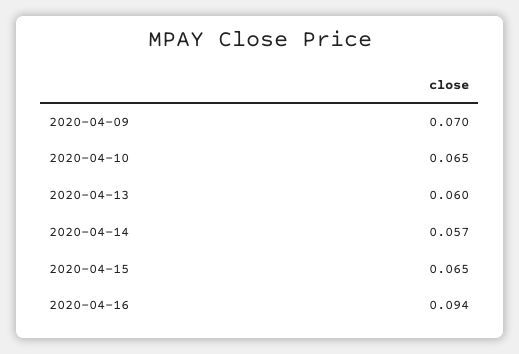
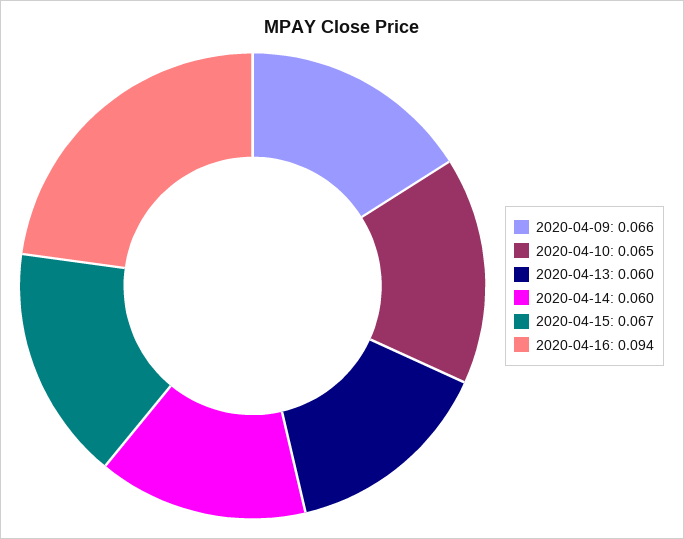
  {
-   "2020-04-09": 0.07,
+   "2020-04-09": 0.066,
    "2020-04-10": 0.065,
    "2020-04-13": 0.06,
-   "2020-04-14": 0.057,
+   "2020-04-14": 0.06,
-   "2020-04-15": 0.065,
+   "2020-04-15": 0.067,
    "2020-04-16": 0.094
  }

